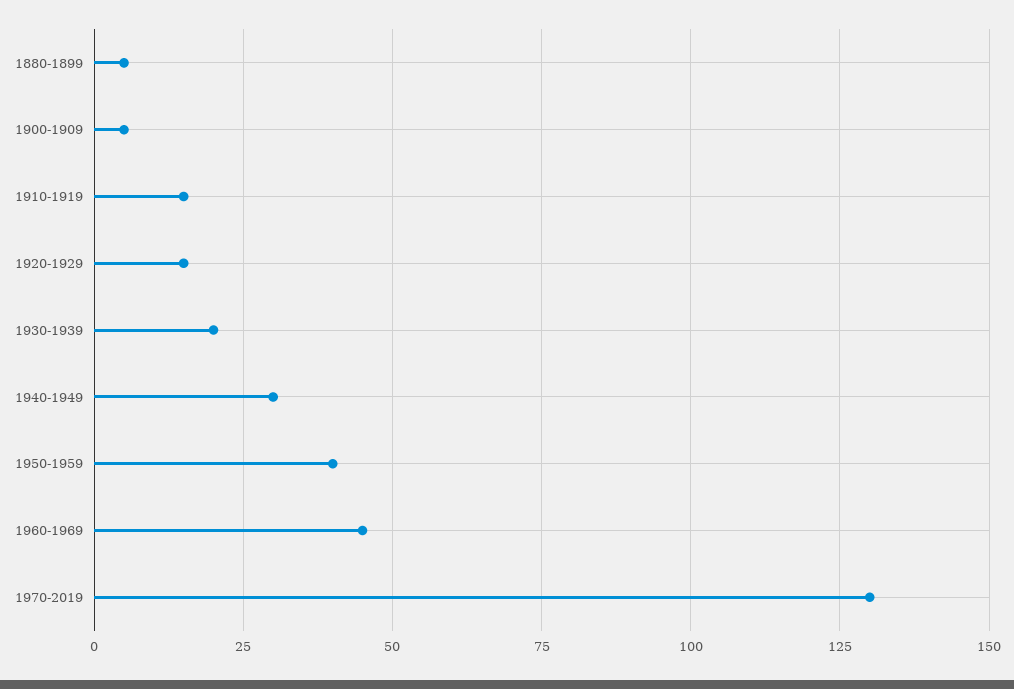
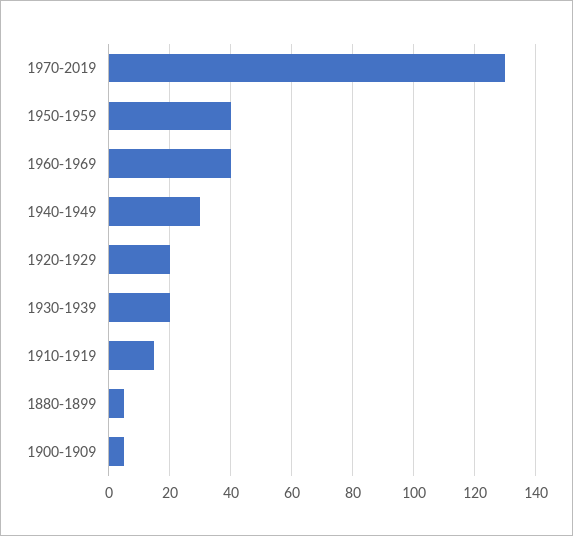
  {
    "1880-1899": 5,
    "1900-1909": 5,
    "1910-1919": 15,
-   "1920-1929": 15,
+   "1920-1929": 20,
    "1930-1939": 20,
    "1940-1949": 30,
    "1950-1959": 40,
-   "1960-1969": 45,
+   "1960-1969": 40,
    "1970-2019": 130
  }

